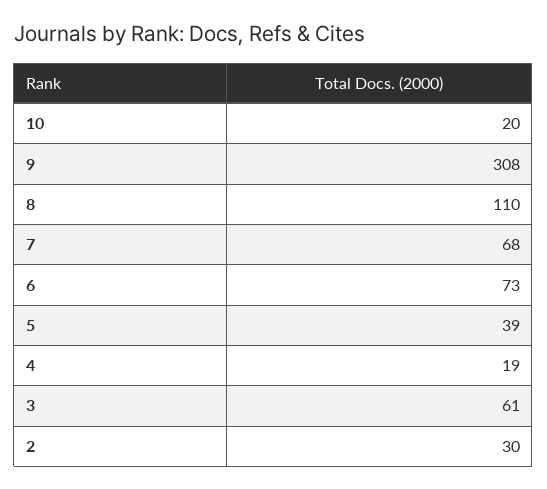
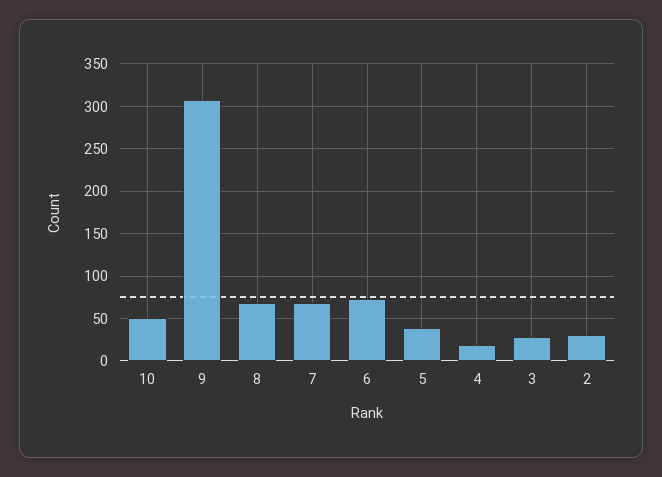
  {
-   "10": 20,
+   "10": 50,
    "9": 308,
-   "8": 110,
+   "8": 70,
    "7": 68,
    "6": 73,
    "5": 39,
    "4": 19,
-   "3": 61,
+   "3": 30,
    "2": 30
  }

